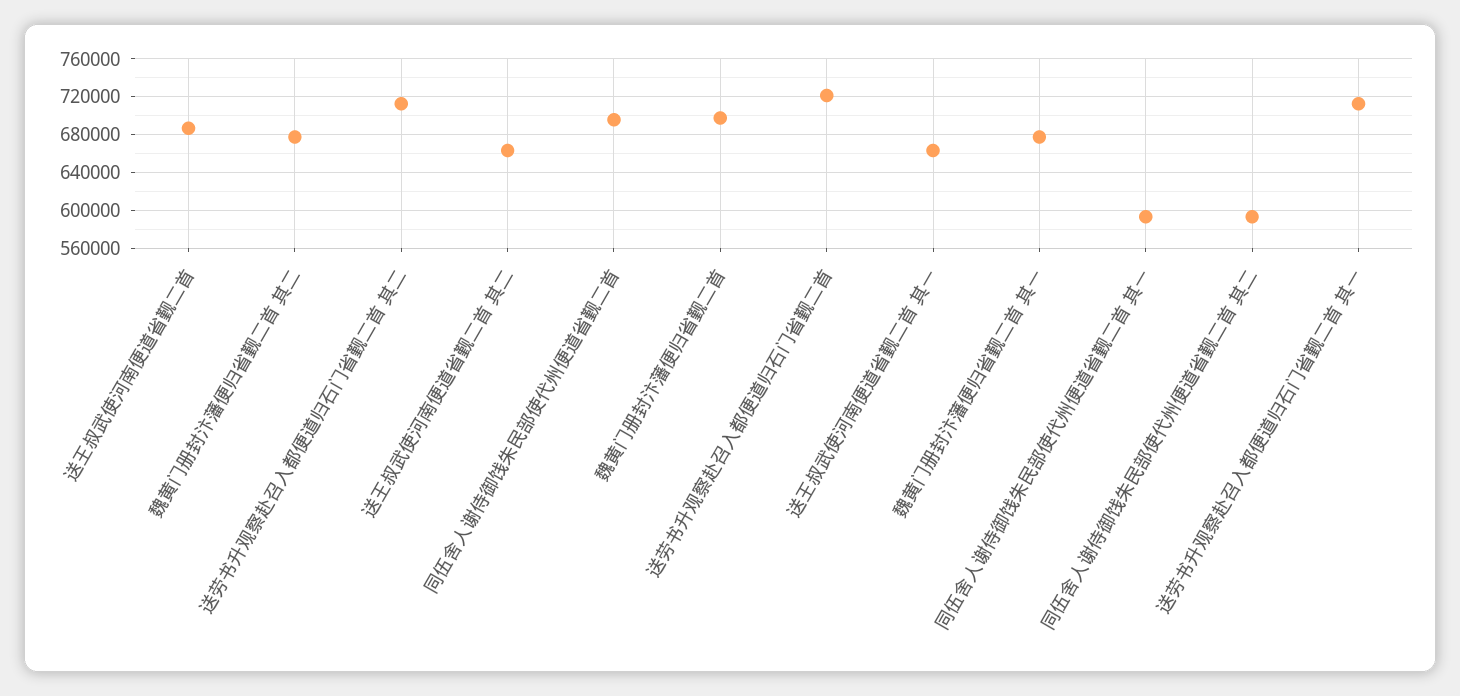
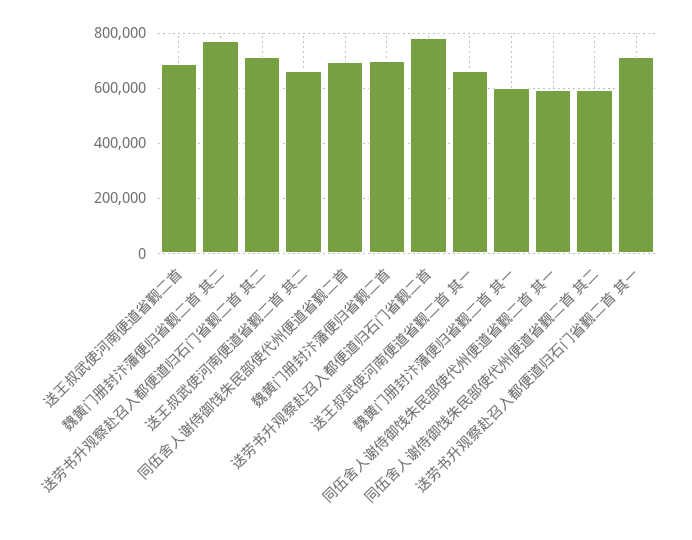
  {
    "送王叔武使河南便道省觐二首": 690000,
-   "魏黄门册封汴藩便归省觐二首 其二": 680000,
+   "魏黄门册封汴藩便归省觐二首 其二": 775000,
    "送劳书升观察赴召入都便道归石门省觐二首 其二": 710000,
    "送王叔武使河南便道省觐二首 其二": 660000,
    "同伍舍人谢侍御饯朱民部使代州便道省觐二首": 700000,
    "魏黄门册封汴藩便归省觐二首": 700000,
-   "送劳书升观察赴召入都便道归石门省觐二首": 720000,
+   "送劳书升观察赴召入都便道归石门省觐二首": 775000,
    "送王叔武使河南便道省觐二首 其一": 660000,
-   "魏黄门册封汴藩便归省觐二首 其一": 680000,
+   "魏黄门册封汴藩便归省觐二首 其一": 600000,
    "同伍舍人谢侍御饯朱民部使代州便道省觐二首 其一": 590000,
    "同伍舍人谢侍御饯朱民部使代州便道省觐二首 其二": 590000,
    "送劳书升观察赴召入都便道归石门省觐二首 其一": 710000
  }

